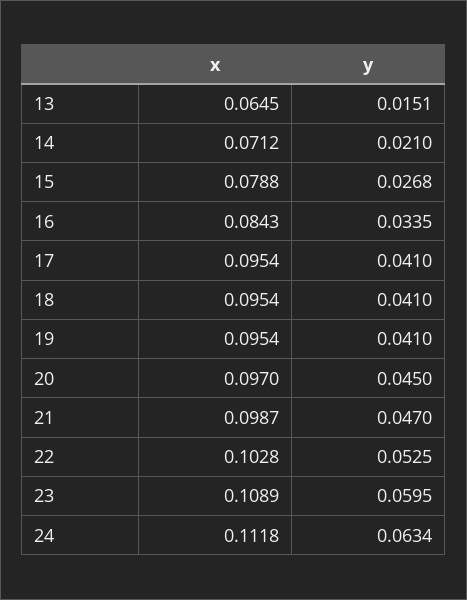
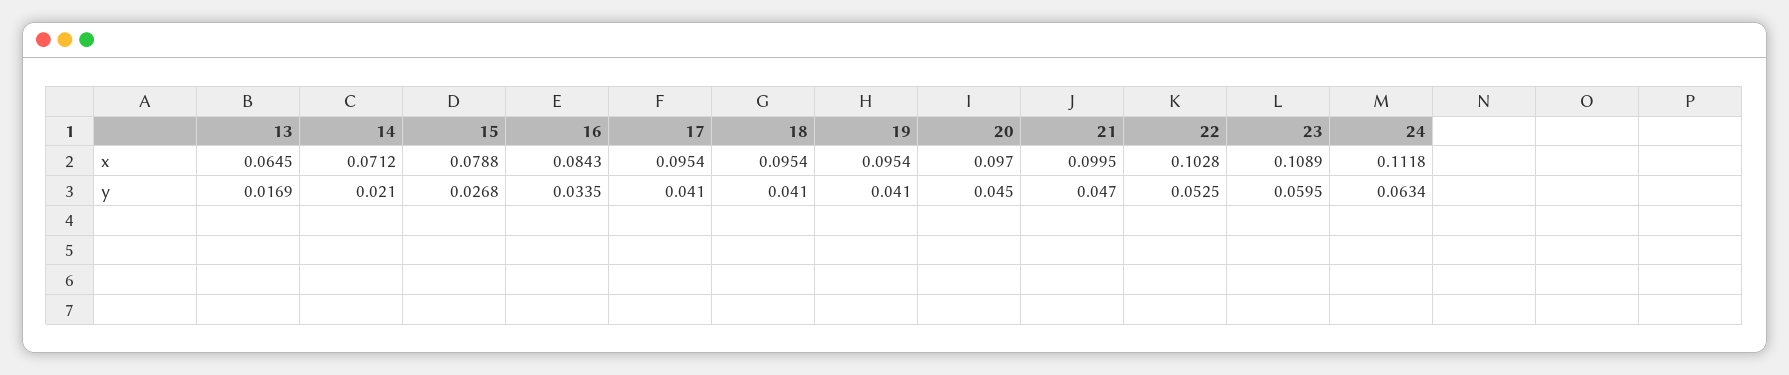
  {
    "x": {
      "13": 0.0645,
      "14": 0.0712,
      "15": 0.0788,
      "16": 0.0843,
      "17": 0.0954,
      "18": 0.0954,
      "19": 0.0954,
      "20": 0.097,
-     "21": 0.0987,
+     "21": 0.0995,
      "22": 0.1028,
      "23": 0.1089,
      "24": 0.1118
    },
    "y": {
-     "13": 0.0151,
+     "13": 0.0169,
      "14": 0.021,
      "15": 0.0268,
      "16": 0.0335,
      "17": 0.041,
      "18": 0.041,
      "19": 0.041,
      "20": 0.045,
      "21": 0.047,
      "22": 0.0525,
      "23": 0.0595,
      "24": 0.0634
    }
  }

